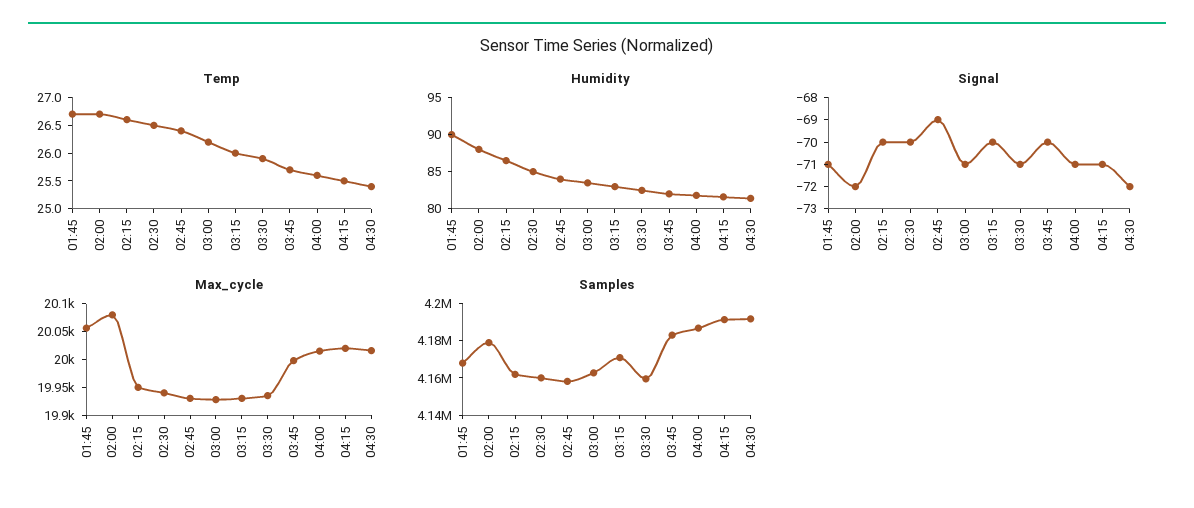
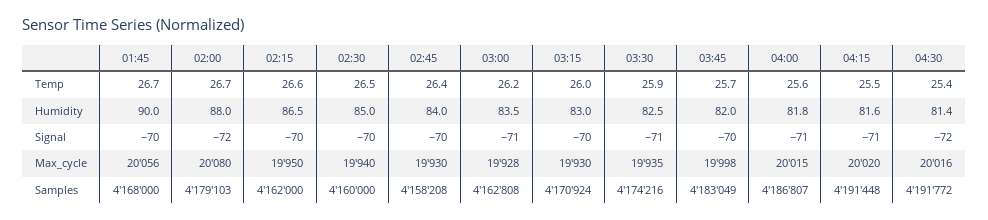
  {
    "Temp": {
      "01:45": 26.7,
      "02:00": 26.7,
      "02:15": 26.6,
      "02:30": 26.5,
      "02:45": 26.4,
      "03:00": 26.2,
      "03:15": 26,
      "03:30": 25.9,
      "03:45": 25.7,
      "04:00": 25.6,
      "04:15": 25.5,
      "04:30": 25.4
    },
    "Humidity": {
      "01:45": 90,
      "02:00": 88,
      "02:15": 86.5,
      "02:30": 85,
      "02:45": 84,
      "03:00": 83.5,
      "03:15": 83,
      "03:30": 82.5,
      "03:45": 82,
      "04:00": 81.8,
      "04:15": 81.6,
      "04:30": 81.4
    },
    "Signal": {
-     "01:45": -71,
+     "01:45": -70,
      "02:00": -72,
      "02:15": -70,
      "02:30": -70,
-     "02:45": -69,
+     "02:45": -70,
      "03:00": -71,
      "03:15": -70,
      "03:30": -71,
      "03:45": -70,
      "04:00": -71,
      "04:15": -71,
      "04:30": -72
    },
    "Max_cycle": {
      "01:45": 20056,
      "02:00": 20080,
      "02:15": 19950,
      "02:30": 19940,
      "02:45": 19930,
      "03:00": 19928,
      "03:15": 19930,
      "03:30": 19935,
      "03:45": 19998,
      "04:00": 20015,
      "04:15": 20020,
      "04:30": 20016
    },
    "Samples": {
      "01:45": 4168000,
      "02:00": 4179103,
      "02:15": 4162000,
      "02:30": 4160000,
      "02:45": 4158208,
      "03:00": 4162808,
      "03:15": 4170924,
-     "03:30": 4160000,
+     "03:30": 4174216,
      "03:45": 4183049,
      "04:00": 4186807,
      "04:15": 4191448,
      "04:30": 4191772
    }
  }

